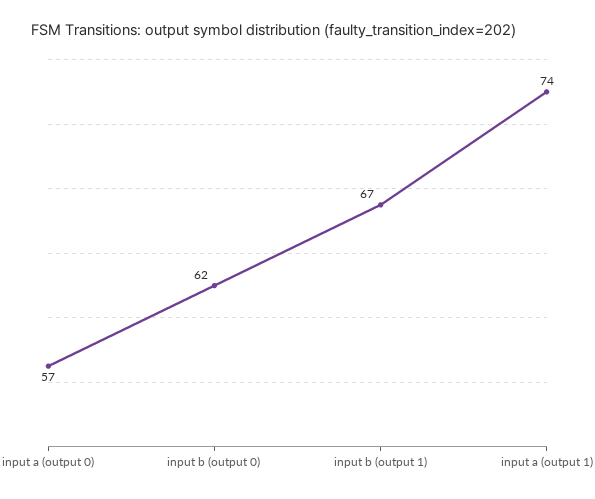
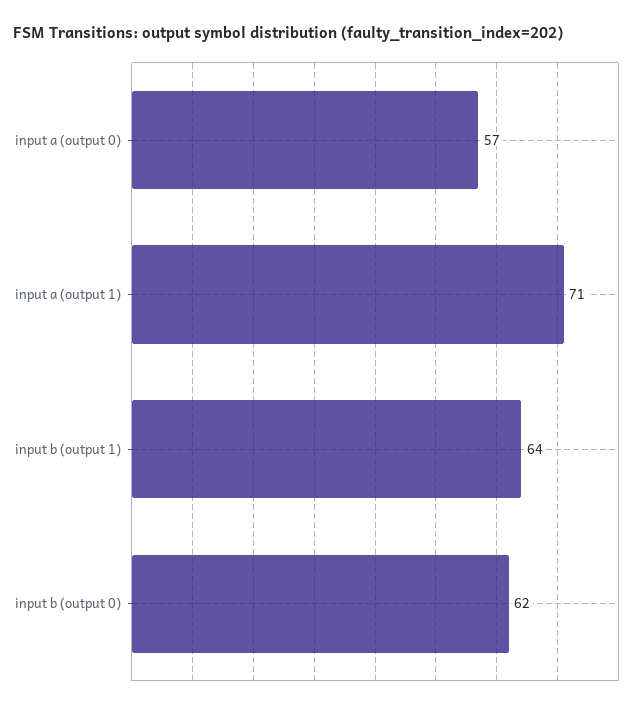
  {
    "input a (output 0)": 57,
    "input b (output 0)": 62,
-   "input b (output 1)": 67,
+   "input b (output 1)": 64,
-   "input a (output 1)": 74
+   "input a (output 1)": 71
  }

